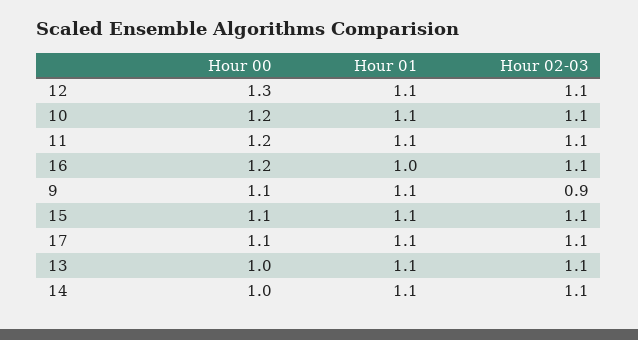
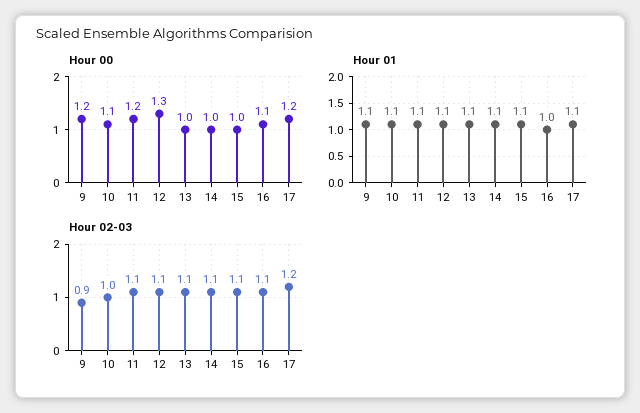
  {
    "Hour 00": {
      "12": 1.3,
-     "10": 1.2,
+     "10": 1.1,
      "11": 1.2,
-     "16": 1.2,
+     "16": 1.1,
-     "9": 1.1,
+     "9": 1.2,
-     "15": 1.1,
+     "15": 1,
-     "17": 1.1,
+     "17": 1.2,
      "13": 1,
      "14": 1
    },
    "Hour 01": {
      "12": 1.1,
      "10": 1.1,
      "11": 1.1,
      "16": 1,
      "9": 1.1,
      "15": 1.1,
      "17": 1.1,
      "13": 1.1,
      "14": 1.1
    },
    "Hour 02-03": {
      "12": 1.1,
-     "10": 1.1,
+     "10": 1,
      "11": 1.1,
      "16": 1.1,
      "9": 0.9,
      "15": 1.1,
-     "17": 1.1,
+     "17": 1.2,
      "13": 1.1,
      "14": 1.1
    }
  }

